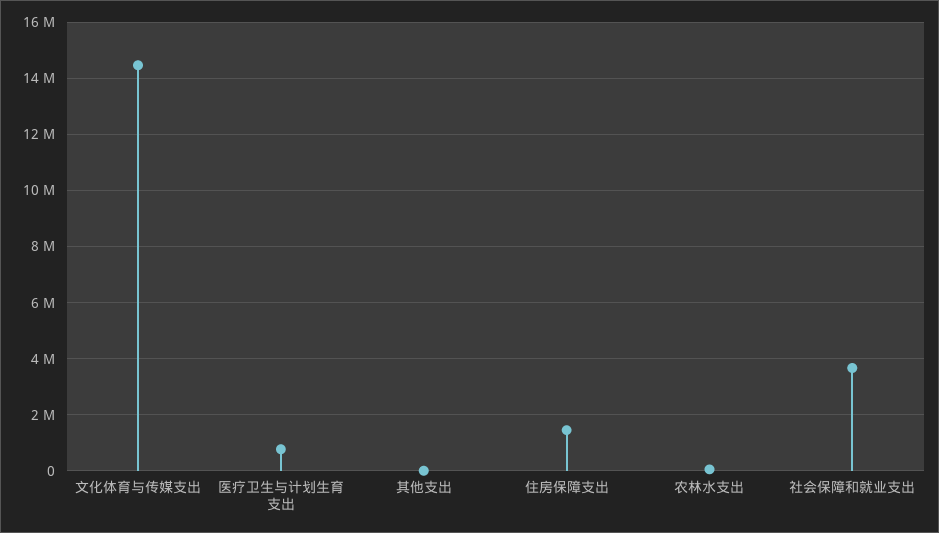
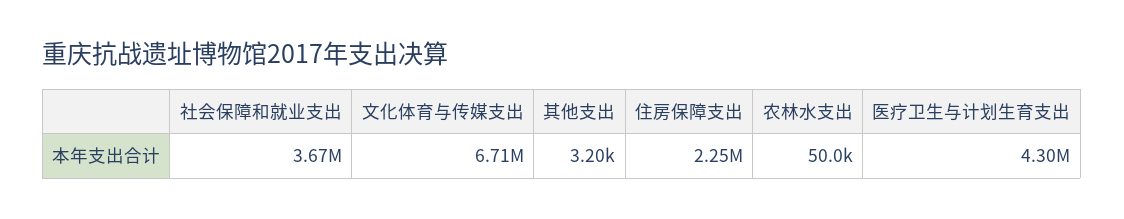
  {
-   "文化体育与传媒支出": 14500000,
+   "文化体育与传媒支出": 6710000,
-   "医疗卫生与计划生育支出": 750000,
+   "医疗卫生与计划生育支出": 4300000,
    "其他支出": 3200,
-   "住房保障支出": 1500000,
+   "住房保障支出": 2250000,
    "农林水支出": 50000,
    "社会保障和就业支出": 3670000
  }

